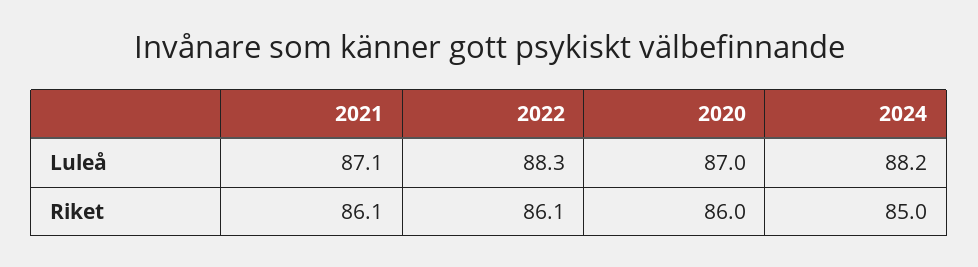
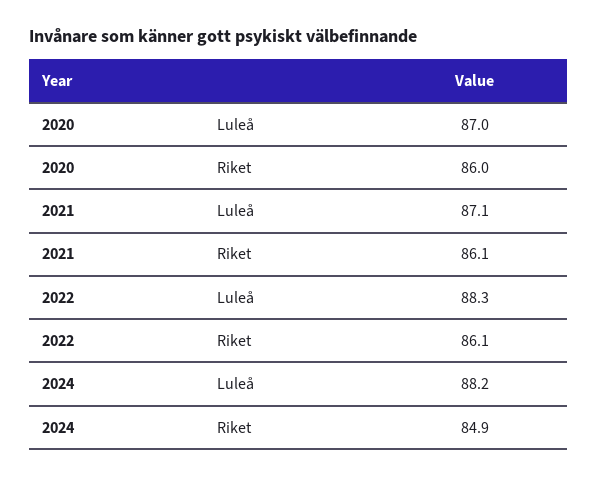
  {
    "2021": {
      "Luleå": 87.1,
      "Riket": 86.1
    },
    "2022": {
      "Luleå": 88.3,
      "Riket": 86.1
    },
    "2020": {
      "Luleå": 87,
      "Riket": 86
    },
    "2024": {
      "Luleå": 88.2,
-     "Riket": 85
+     "Riket": 84.9
    }
  }

